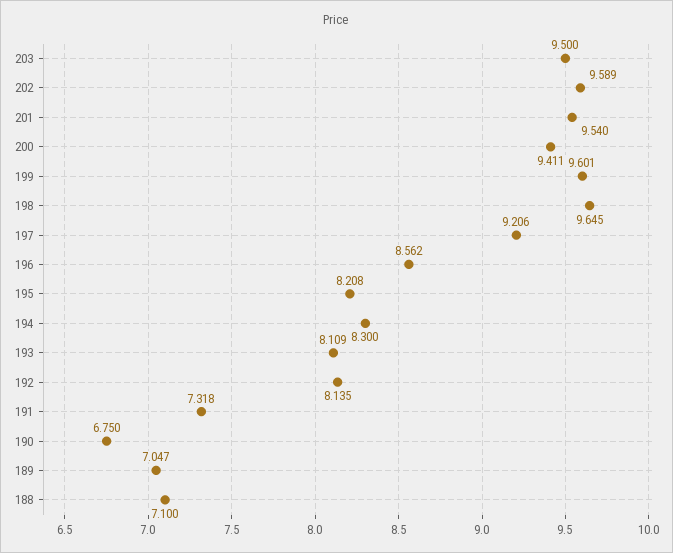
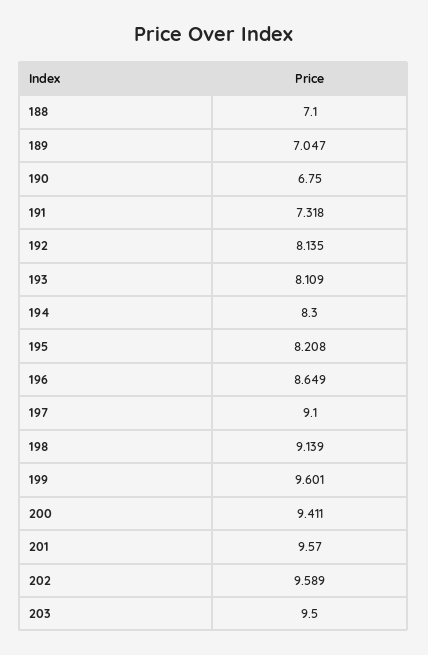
  {
    "203": 9.5,
    "202": 9.589,
-   "201": 9.54,
+   "201": 9.57,
    "200": 9.411,
    "199": 9.601,
-   "198": 9.645,
+   "198": 9.139,
-   "197": 9.206,
+   "197": 9.1,
-   "196": 8.562,
+   "196": 8.649,
    "195": 8.208,
    "194": 8.3,
    "193": 8.109,
    "192": 8.135,
    "191": 7.318,
    "190": 6.75,
    "189": 7.047,
    "188": 7.1
  }

